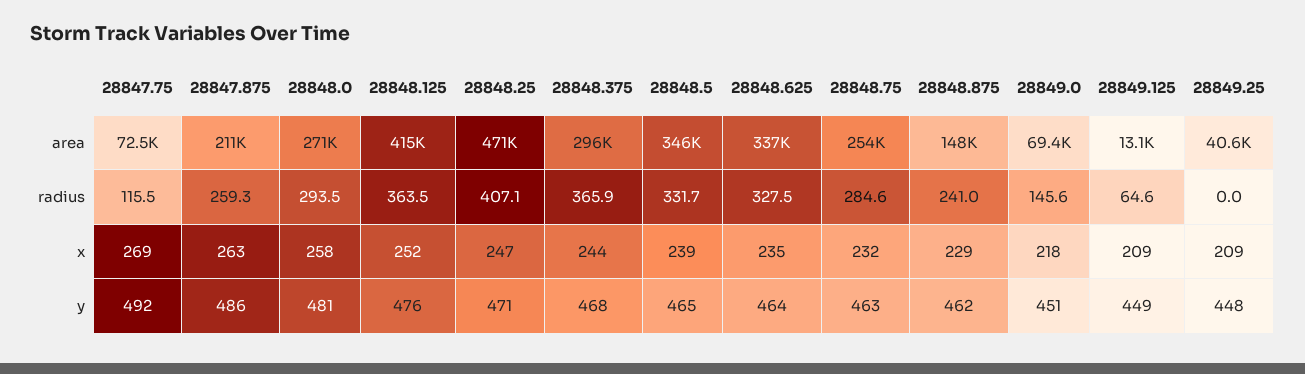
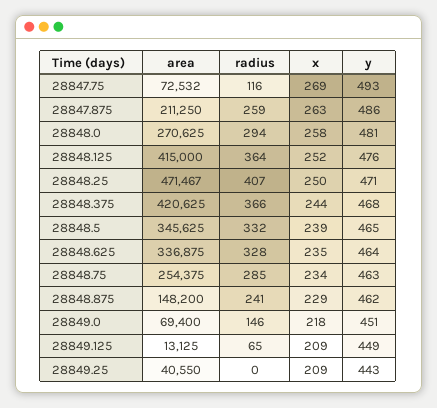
  {
    "28847.75": {
      "area": 72532,
      "radius": 115.5,
      "x": 269,
-     "y": 492
+     "y": 493
    },
    "28847.875": {
      "area": 211250,
      "radius": 259.3,
      "x": 263,
      "y": 486
    },
    "28848.0": {
      "area": 270625,
      "radius": 293.5,
      "x": 258,
      "y": 481
    },
    "28848.125": {
      "area": 415000,
      "radius": 363.5,
      "x": 252,
      "y": 476
    },
    "28848.25": {
      "area": 471467,
      "radius": 407.1,
-     "x": 247,
+     "x": 250,
      "y": 471
    },
    "28848.375": {
-     "area": 296000,
+     "area": 420625,
      "radius": 365.9,
      "x": 244,
      "y": 468
    },
    "28848.5": {
      "area": 345625,
      "radius": 331.7,
      "x": 239,
      "y": 465
    },
    "28848.625": {
      "area": 336875,
      "radius": 327.5,
      "x": 235,
      "y": 464
    },
    "28848.75": {
      "area": 254375,
      "radius": 284.6,
-     "x": 232,
+     "x": 234,
      "y": 463
    },
    "28848.875": {
      "area": 148200,
      "radius": 241,
      "x": 229,
      "y": 462
    },
    "28849.0": {
      "area": 69400,
      "radius": 145.6,
      "x": 218,
      "y": 451
    },
    "28849.125": {
      "area": 13125,
      "radius": 64.6,
      "x": 209,
      "y": 449
    },
    "28849.25": {
      "area": 40550,
      "radius": 0,
      "x": 209,
-     "y": 448
+     "y": 443
    }
  }

